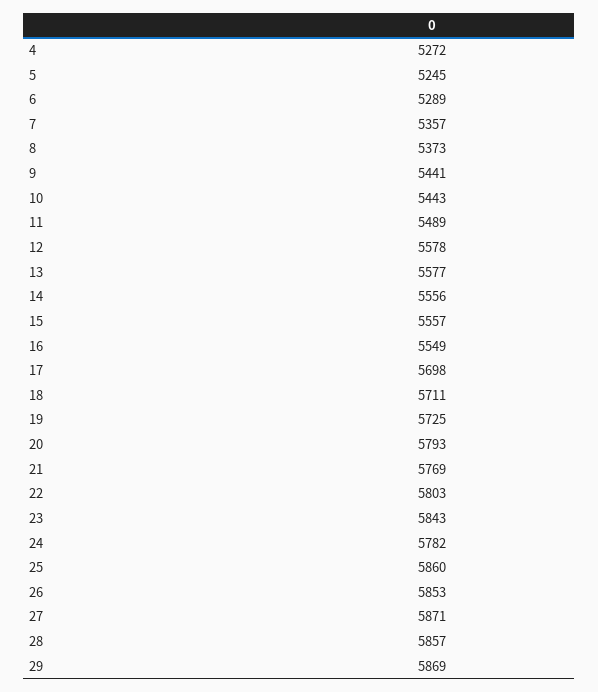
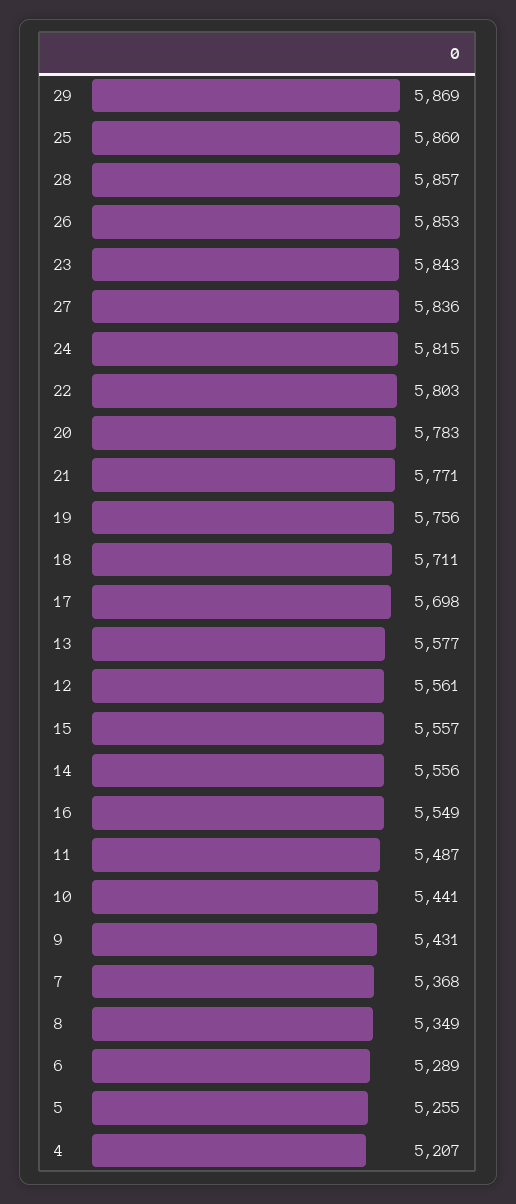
  {
-   "4": 5272,
+   "4": 5207,
-   "5": 5245,
+   "5": 5255,
    "6": 5289,
-   "7": 5357,
+   "7": 5368,
-   "8": 5373,
+   "8": 5349,
-   "9": 5441,
+   "9": 5431,
-   "10": 5443,
+   "10": 5441,
-   "11": 5489,
+   "11": 5487,
-   "12": 5578,
+   "12": 5561,
    "13": 5577,
    "14": 5556,
    "15": 5557,
    "16": 5549,
    "17": 5698,
    "18": 5711,
-   "19": 5725,
+   "19": 5756,
-   "20": 5793,
+   "20": 5783,
-   "21": 5769,
+   "21": 5771,
    "22": 5803,
    "23": 5843,
-   "24": 5782,
+   "24": 5815,
    "25": 5860,
    "26": 5853,
-   "27": 5871,
+   "27": 5836,
    "28": 5857,
    "29": 5869
  }

